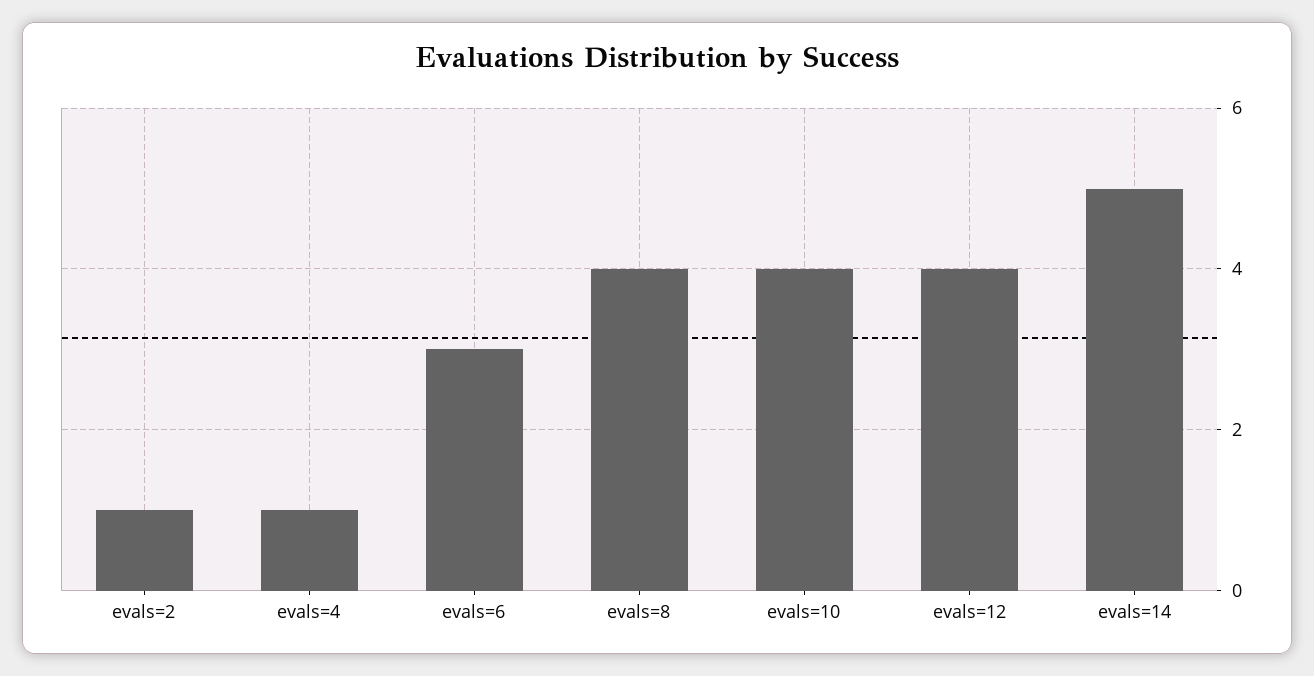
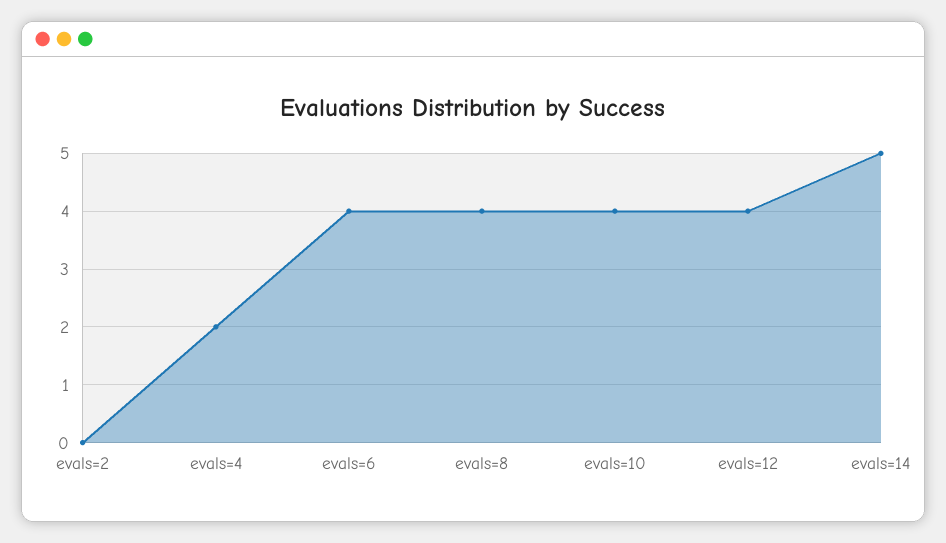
  {
-   "evals=2": 1,
+   "evals=2": 0,
-   "evals=4": 1,
+   "evals=4": 2,
-   "evals=6": 3,
+   "evals=6": 4,
    "evals=8": 4,
    "evals=10": 4,
    "evals=12": 4,
    "evals=14": 5
  }

